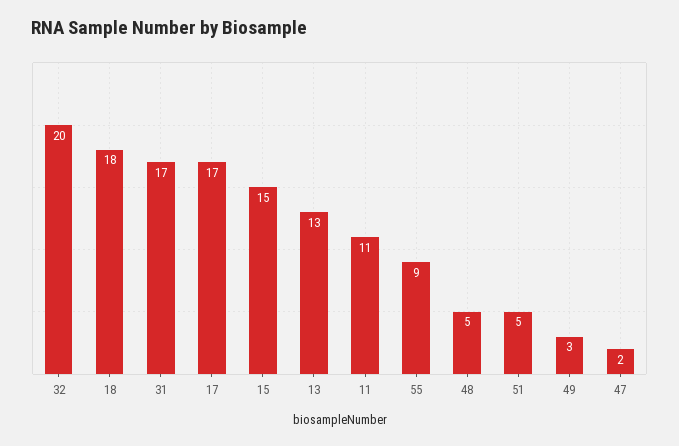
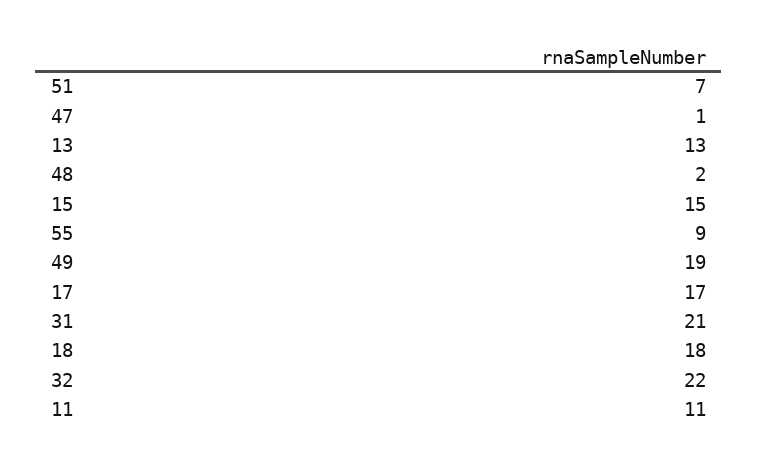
  {
-   "32": 20,
+   "32": 22,
    "18": 18,
-   "31": 17,
+   "31": 21,
    "17": 17,
    "15": 15,
    "13": 13,
    "11": 11,
    "55": 9,
-   "48": 5,
+   "48": 2,
-   "51": 5,
+   "51": 7,
-   "49": 3,
+   "49": 19,
-   "47": 2
+   "47": 1
  }

